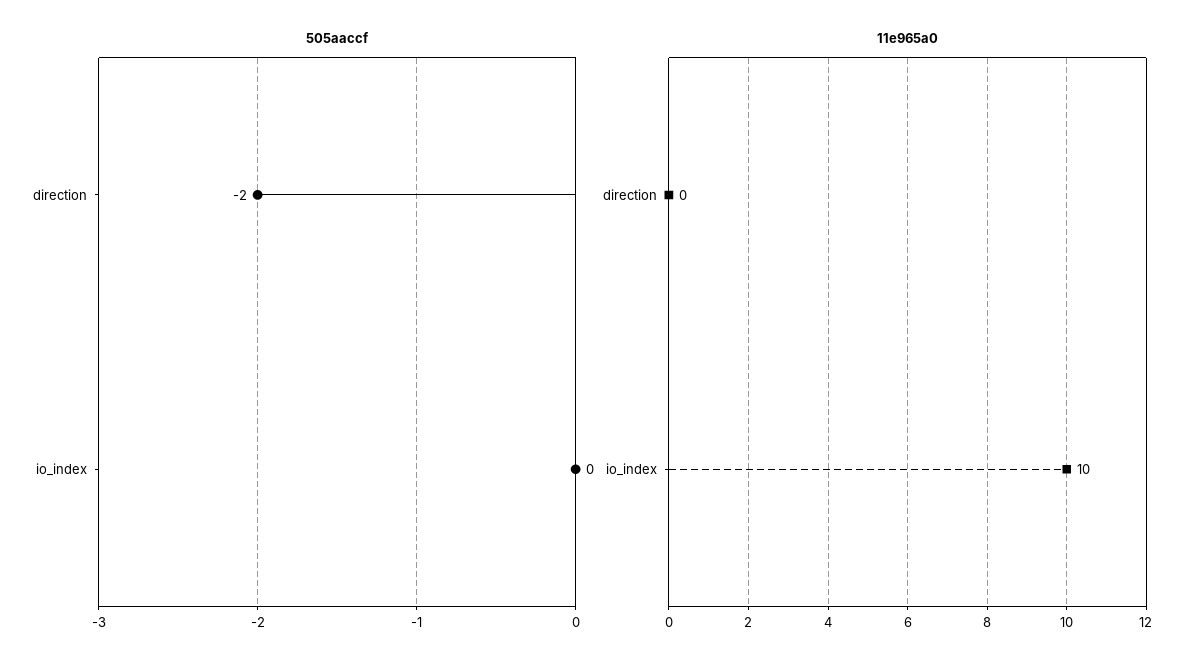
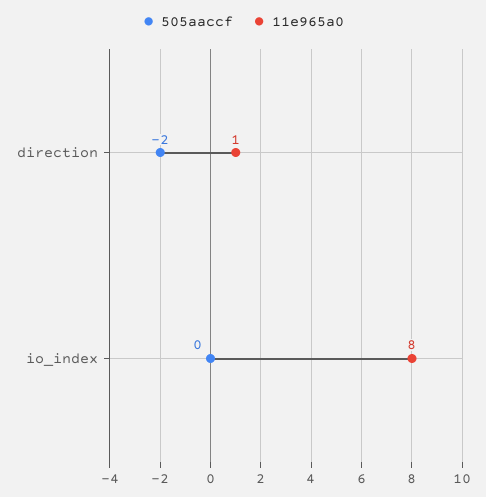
  {
    "505aaccf": {
      "direction": -2,
      "io_index": 0
    },
    "11e965a0": {
-     "direction": 0,
+     "direction": 1,
-     "io_index": 10
+     "io_index": 8
    }
  }

